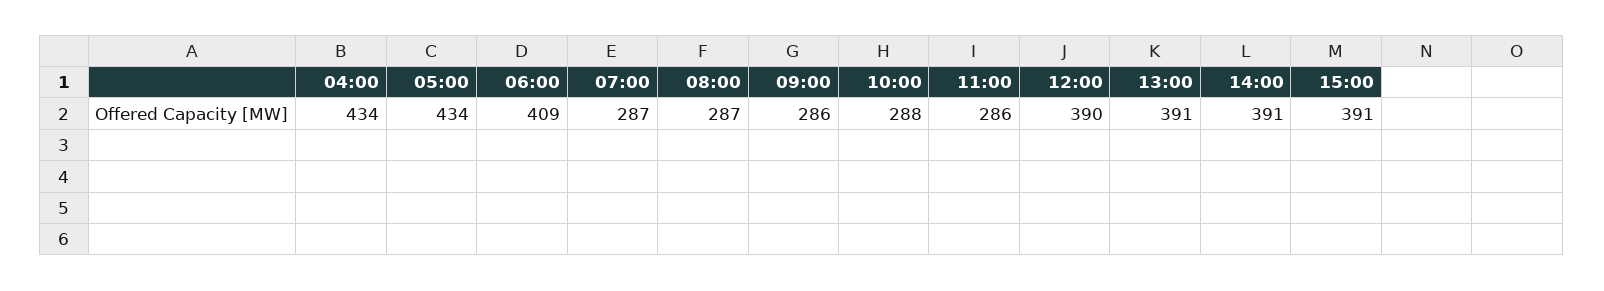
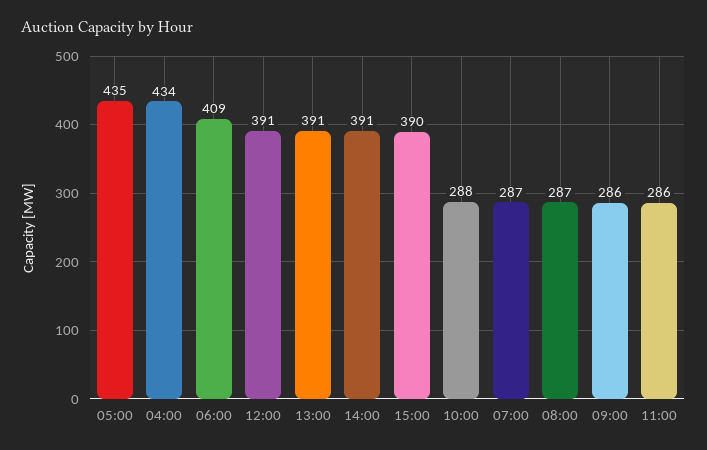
  {
    "04:00": 434,
-   "05:00": 434,
+   "05:00": 435,
    "06:00": 409,
    "07:00": 287,
    "08:00": 287,
    "09:00": 286,
    "10:00": 288,
    "11:00": 286,
-   "12:00": 390,
+   "12:00": 391,
    "13:00": 391,
    "14:00": 391,
-   "15:00": 391
+   "15:00": 390
  }

